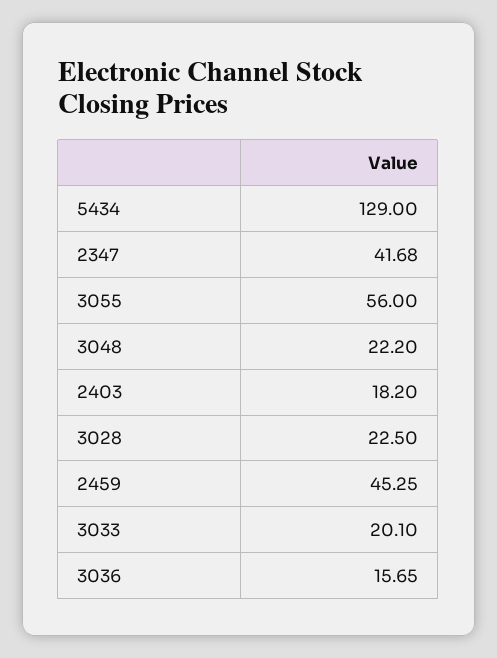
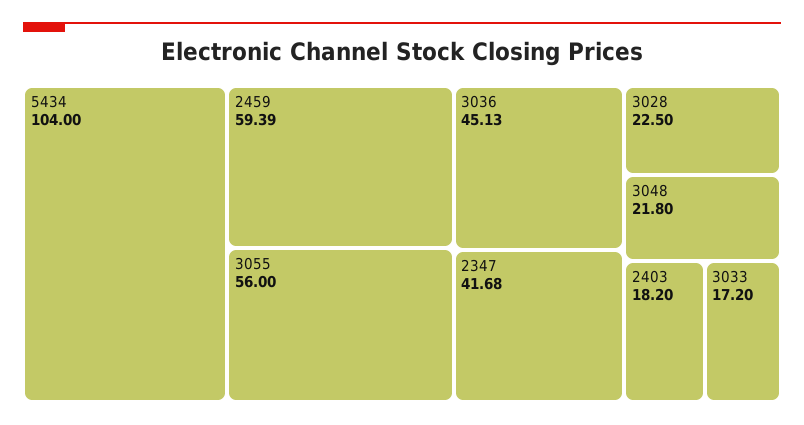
  {
-   "5434": 129,
+   "5434": 104,
    "2347": 41.68,
    "3055": 56,
-   "3048": 22.2,
+   "3048": 21.8,
    "2403": 18.2,
    "3028": 22.5,
-   "2459": 45.25,
+   "2459": 59.39,
-   "3033": 20.1,
+   "3033": 17.2,
-   "3036": 15.65
+   "3036": 45.13
  }

